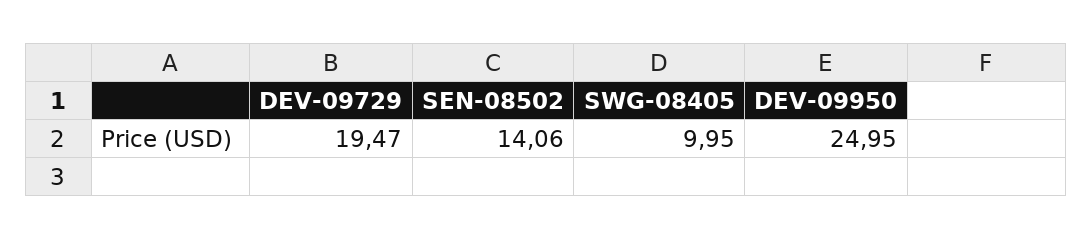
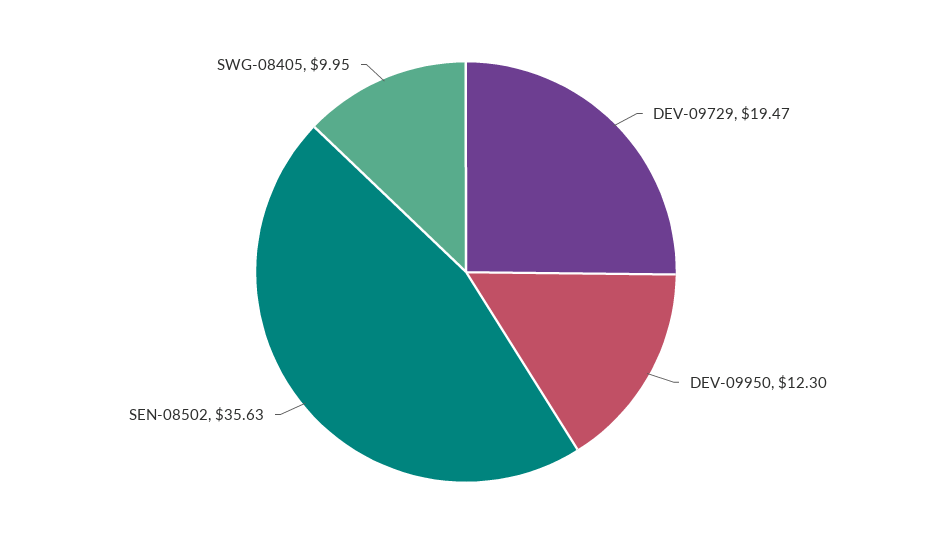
  {
    "DEV-09729": 19.47,
-   "SEN-08502": 14.06,
+   "SEN-08502": 35.63,
    "SWG-08405": 9.95,
-   "DEV-09950": 24.95
+   "DEV-09950": 12.3
  }

